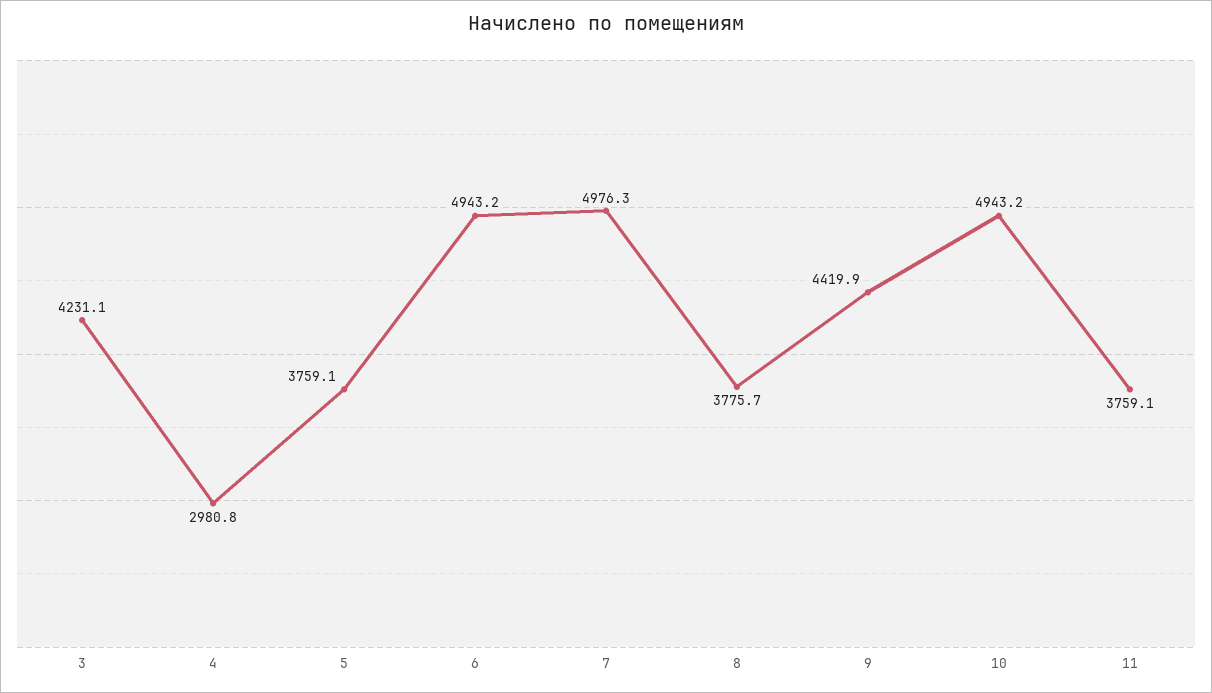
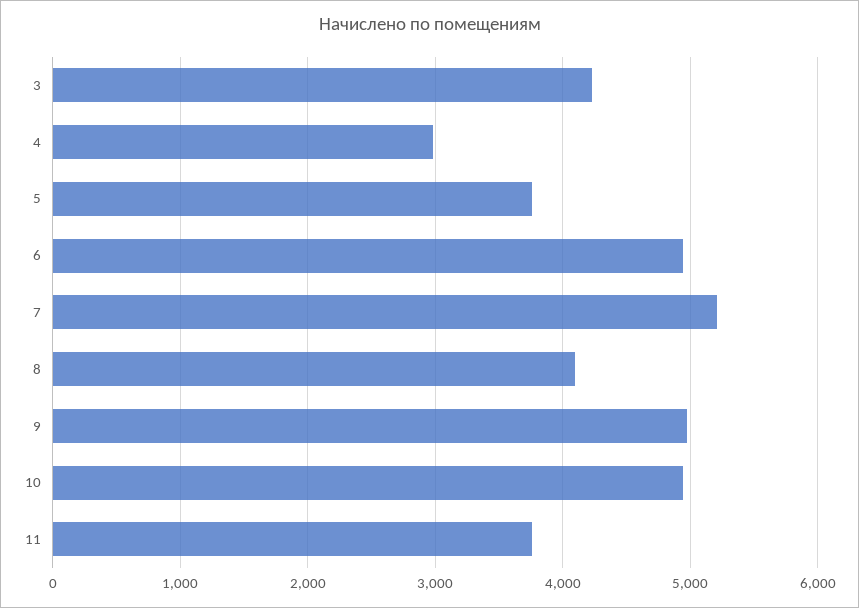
  {
    "3": 4231.1,
    "4": 2980.8,
    "5": 3759.1,
    "6": 4943.2,
-   "7": 4976.3,
+   "7": 5200,
-   "8": 3775.7,
+   "8": 4100,
-   "9": 4419.9,
+   "9": 5000,
    "10": 4943.2,
    "11": 3759.1
  }

